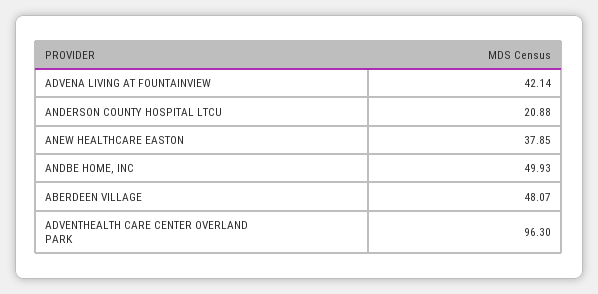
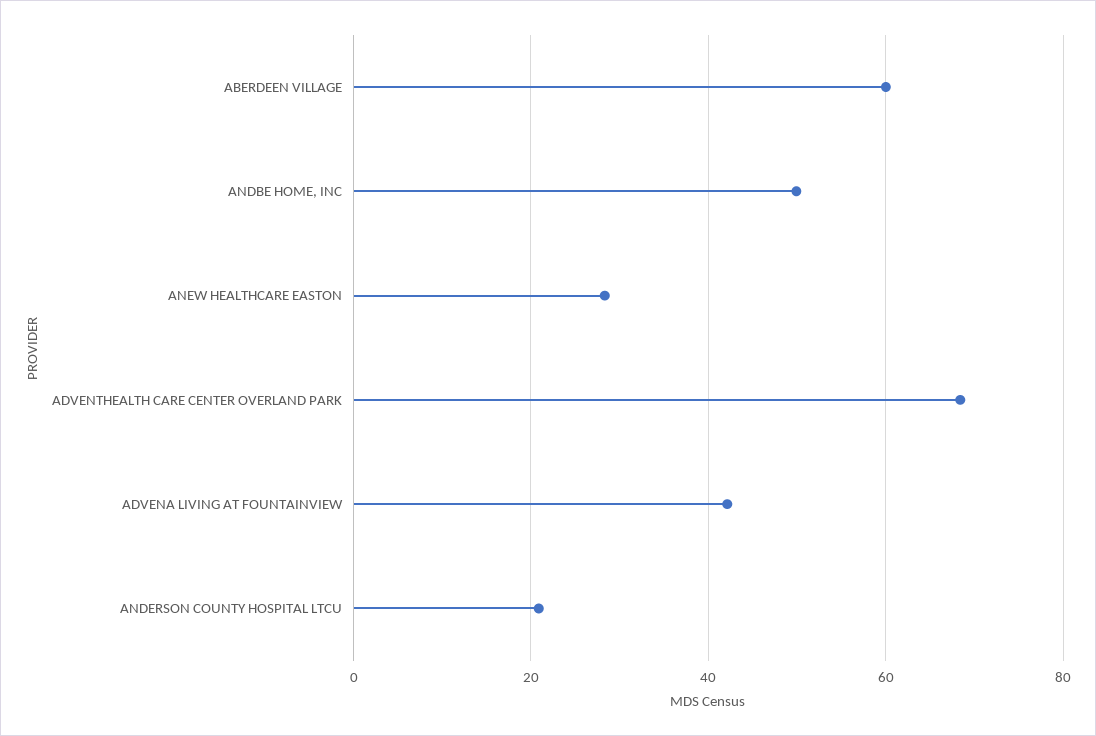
  {
    "ADVENA LIVING AT FOUNTAINVIEW": 42.14,
    "ANDERSON COUNTY HOSPITAL LTCU": 20.88,
-   "ANEW HEALTHCARE EASTON": 37.85,
+   "ANEW HEALTHCARE EASTON": 28,
    "ANDBE HOME, INC": 49.93,
-   "ABERDEEN VILLAGE": 48.07,
+   "ABERDEEN VILLAGE": 60,
-   "ADVENTHEALTH CARE CENTER OVERLAND PARK": 96.3
+   "ADVENTHEALTH CARE CENTER OVERLAND PARK": 68
  }

